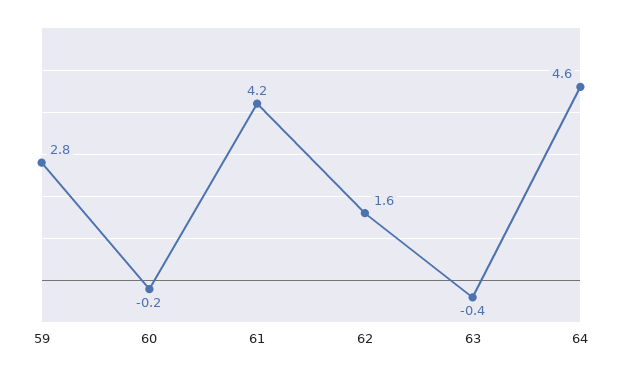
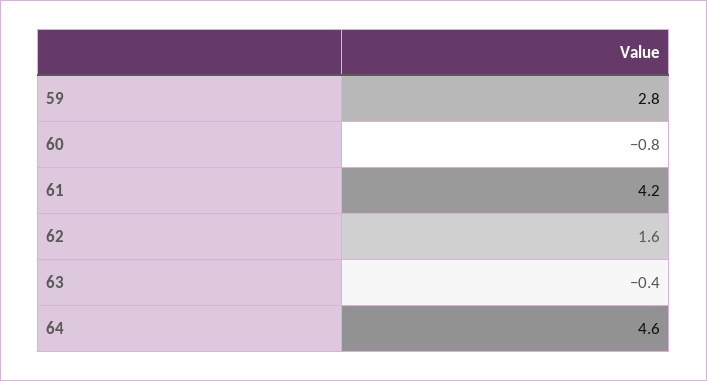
  {
    "59": 2.8,
-   "60": -0.2,
+   "60": -0.8,
    "61": 4.2,
    "62": 1.6,
    "63": -0.4,
    "64": 4.6
  }

